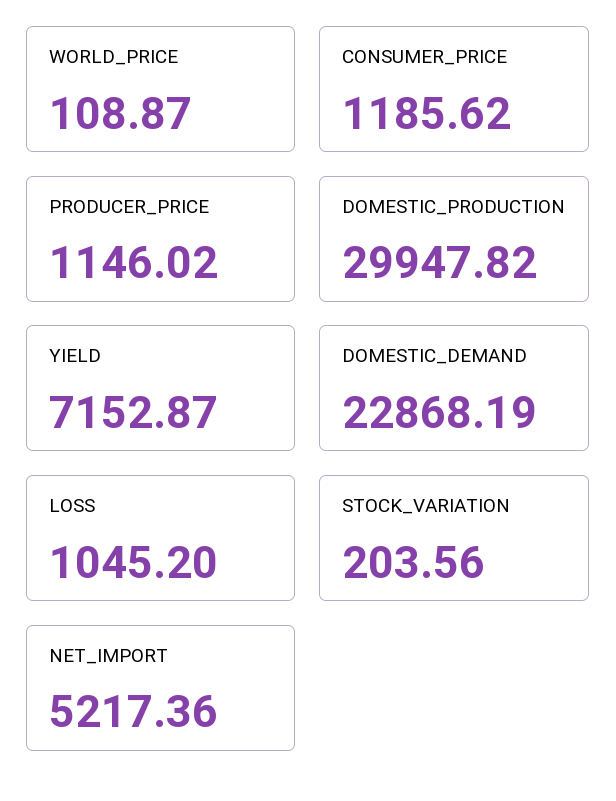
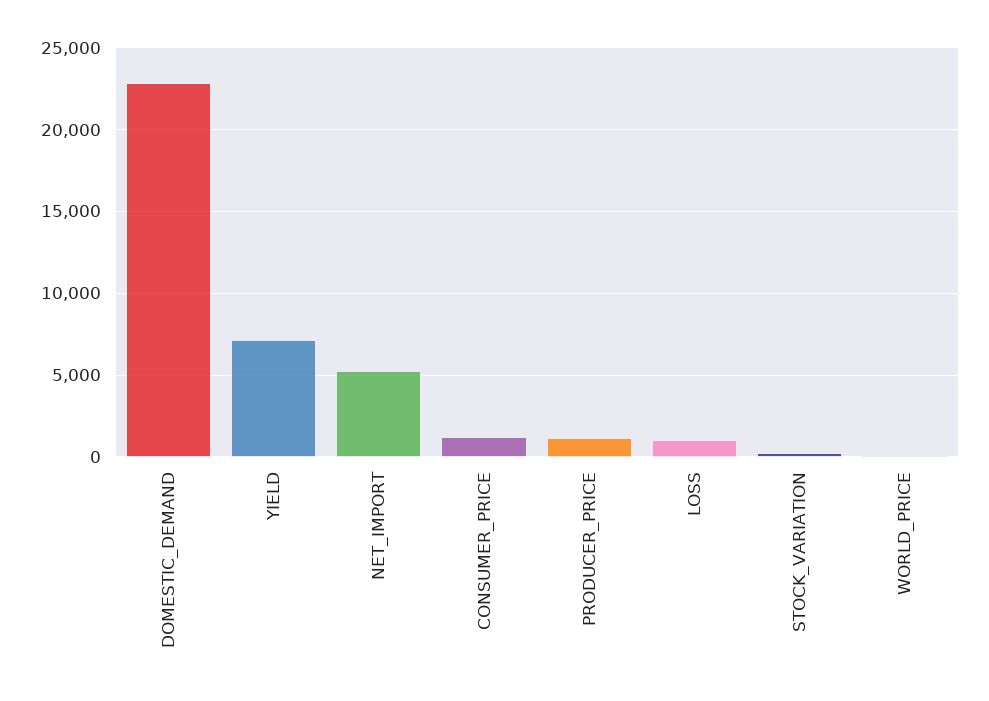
  {
    "WORLD_PRICE": 108.87,
    "CONSUMER_PRICE": 1185.62,
    "PRODUCER_PRICE": 1146.02,
-   "DOMESTIC_PRODUCTION": 29947.82,
    "YIELD": 7152.87,
    "DOMESTIC_DEMAND": 22868.19,
    "LOSS": 1045.2,
    "STOCK_VARIATION": 203.56,
    "NET_IMPORT": 5217.36
  }

